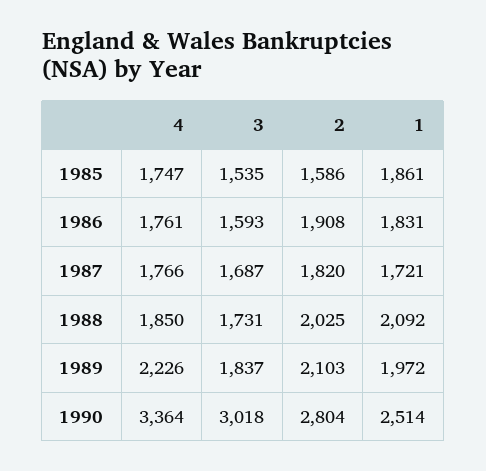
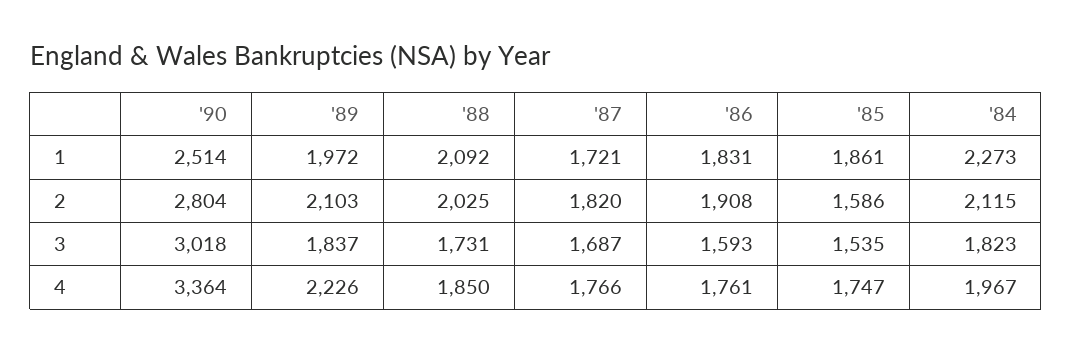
  {
    "4": {
      "1985": 1747,
      "1986": 1761,
      "1987": 1766,
      "1988": 1850,
      "1989": 2226,
-     "1990": 3364
+     "1990": 3364,
+     "'84": 1967
    },
    "3": {
      "1985": 1535,
      "1986": 1593,
      "1987": 1687,
      "1988": 1731,
      "1989": 1837,
-     "1990": 3018
+     "1990": 3018,
+     "'84": 1823
    },
    "2": {
      "1985": 1586,
      "1986": 1908,
      "1987": 1820,
      "1988": 2025,
      "1989": 2103,
-     "1990": 2804
+     "1990": 2804,
+     "'84": 2115
    },
    "1": {
      "1985": 1861,
      "1986": 1831,
      "1987": 1721,
      "1988": 2092,
      "1989": 1972,
-     "1990": 2514
+     "1990": 2514,
+     "'84": 2273
    }
  }

